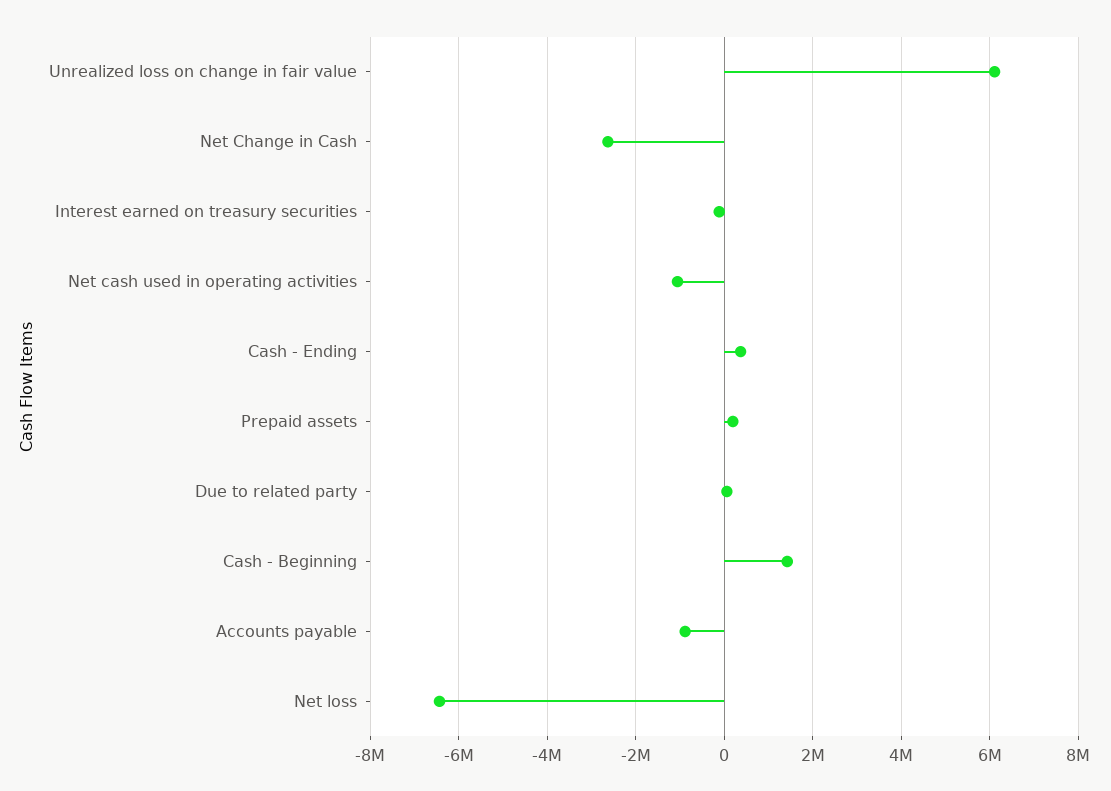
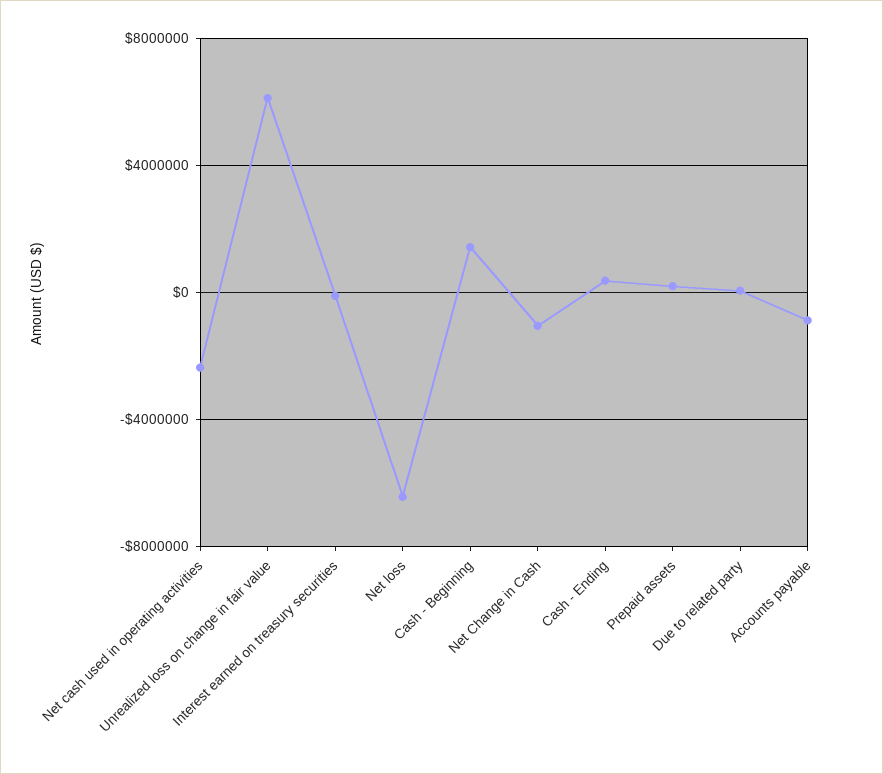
  {
    "Unrealized loss on change in fair value": 6200000,
-   "Net Change in Cash": -2600000,
+   "Net Change in Cash": -1000000,
    "Interest earned on treasury securities": -200000,
-   "Net cash used in operating activities": -1000000,
+   "Net cash used in operating activities": -2500000,
    "Cash - Ending": 400000,
    "Prepaid assets": 200000,
    "Due to related party": 0,
    "Cash - Beginning": 1400000,
    "Accounts payable": -800000,
    "Net loss": -6400000
  }

